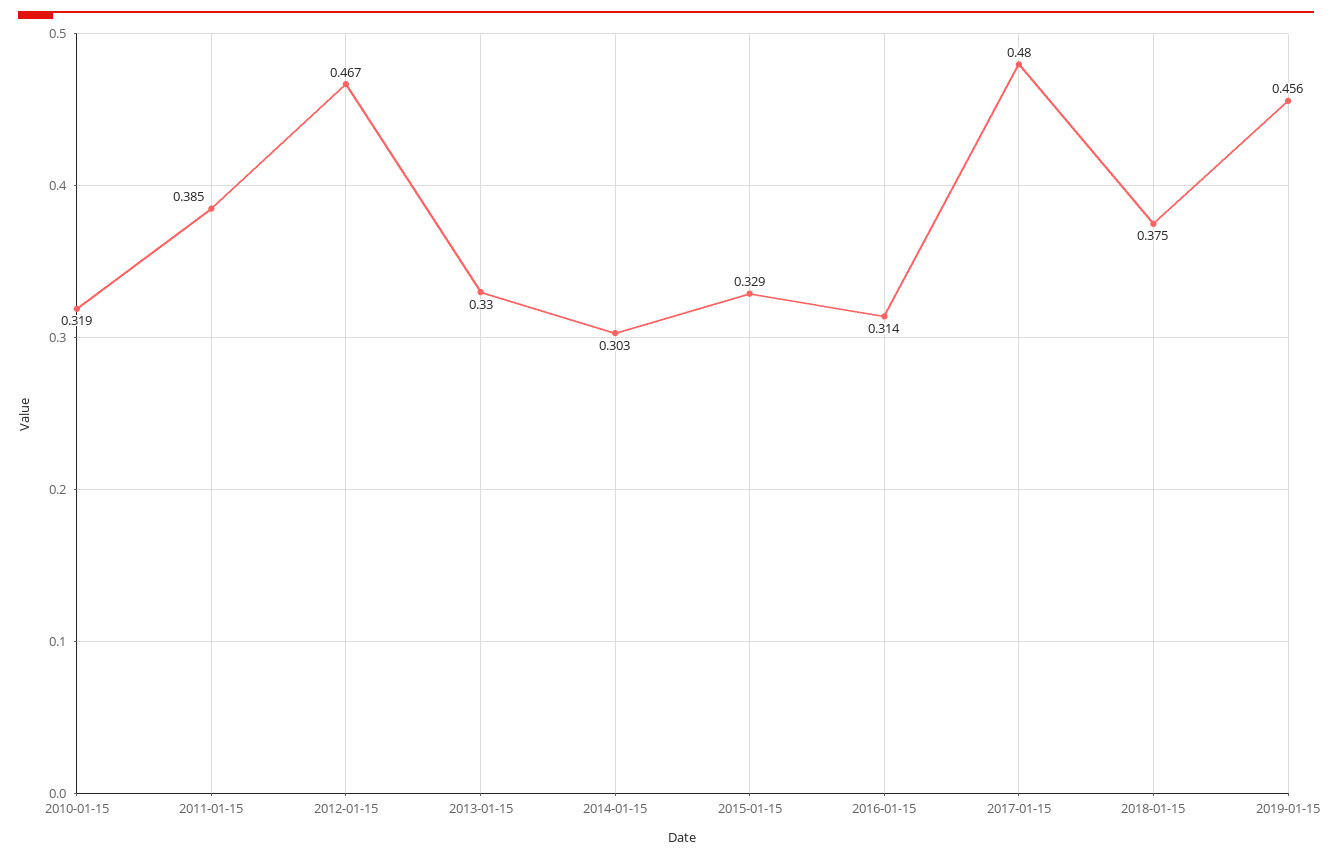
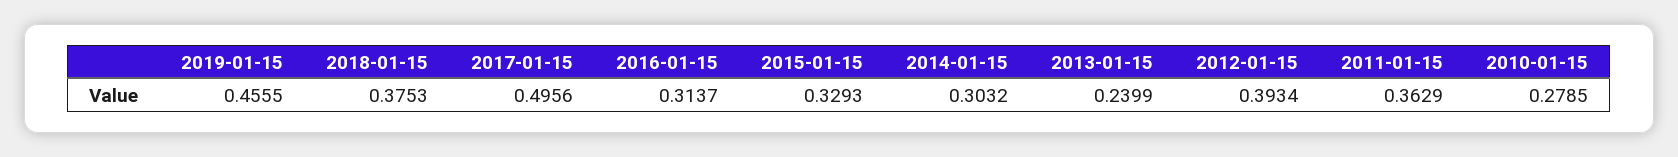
  {
-   "2010-01-15": 0.319,
+   "2010-01-15": 0.2785,
-   "2011-01-15": 0.385,
+   "2011-01-15": 0.3629,
-   "2012-01-15": 0.467,
+   "2012-01-15": 0.3934,
-   "2013-01-15": 0.33,
+   "2013-01-15": 0.2399,
    "2014-01-15": 0.3032,
    "2015-01-15": 0.3293,
    "2016-01-15": 0.3137,
-   "2017-01-15": 0.48,
+   "2017-01-15": 0.4956,
    "2018-01-15": 0.3753,
    "2019-01-15": 0.4555
  }

